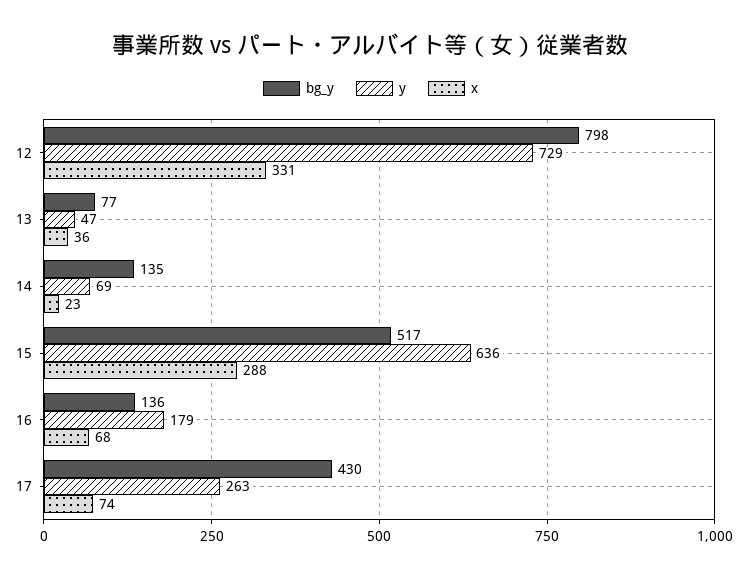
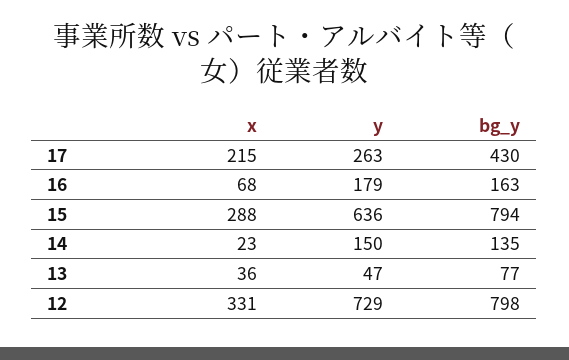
  {
    "bg_y": {
      "12": 798,
      "13": 77,
      "14": 135,
-     "15": 517,
+     "15": 794,
-     "16": 136,
+     "16": 163,
      "17": 430
    },
    "y": {
      "12": 729,
      "13": 47,
-     "14": 69,
+     "14": 150,
      "15": 636,
      "16": 179,
      "17": 263
    },
    "x": {
      "12": 331,
      "13": 36,
      "14": 23,
      "15": 288,
      "16": 68,
-     "17": 74
+     "17": 215
    }
  }

